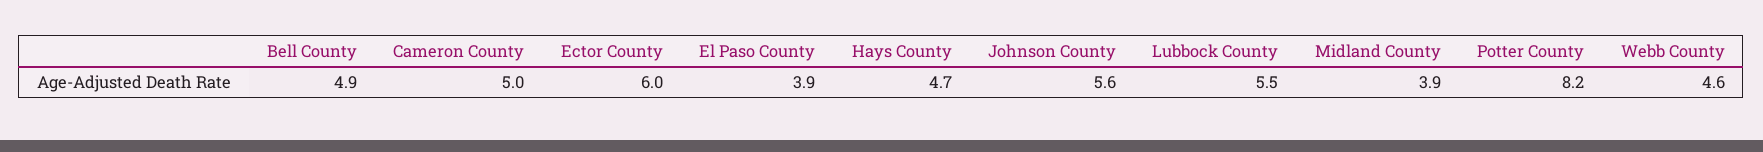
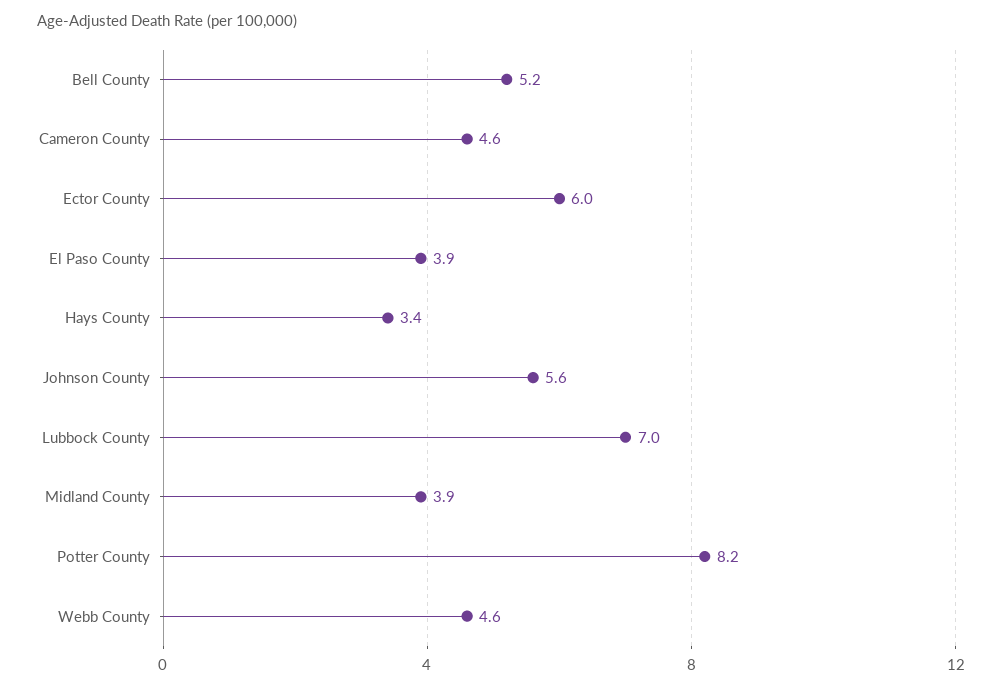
  {
-   "Bell County": 4.9,
+   "Bell County": 5.2,
-   "Cameron County": 5,
+   "Cameron County": 4.6,
    "Ector County": 6,
    "El Paso County": 3.9,
-   "Hays County": 4.7,
+   "Hays County": 3.4,
    "Johnson County": 5.6,
-   "Lubbock County": 5.5,
+   "Lubbock County": 7,
    "Midland County": 3.9,
    "Potter County": 8.2,
    "Webb County": 4.6
  }

